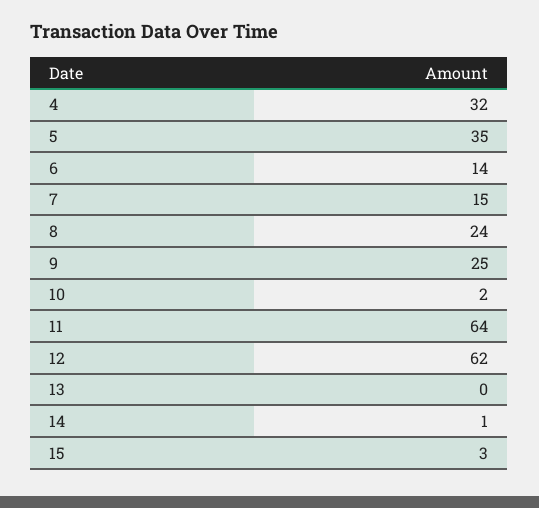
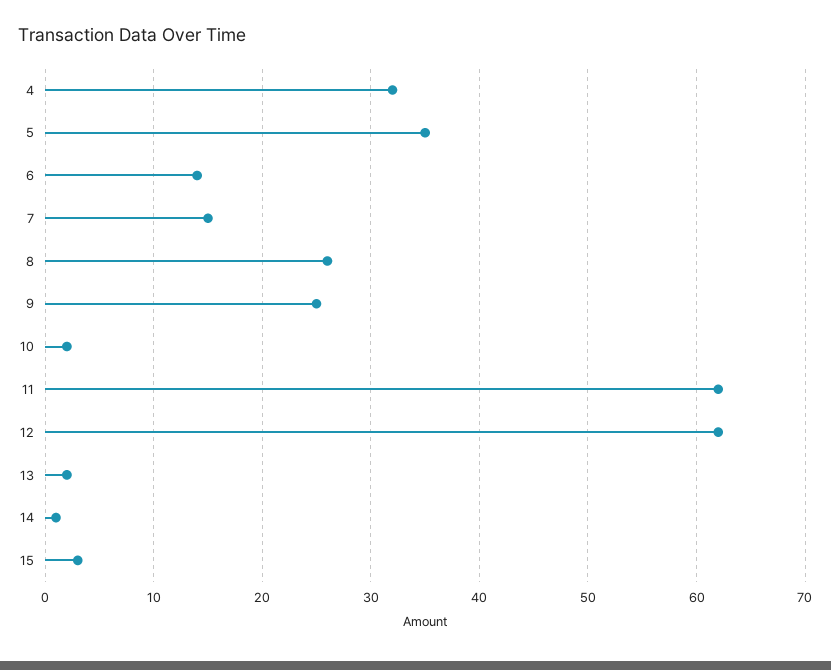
  {
    "4": 32,
    "5": 35,
    "6": 14,
    "7": 15,
-   "8": 24,
+   "8": 26,
    "9": 25,
    "10": 2,
-   "11": 64,
+   "11": 62,
    "12": 62,
-   "13": 0,
+   "13": 2,
    "14": 1,
    "15": 3
  }

